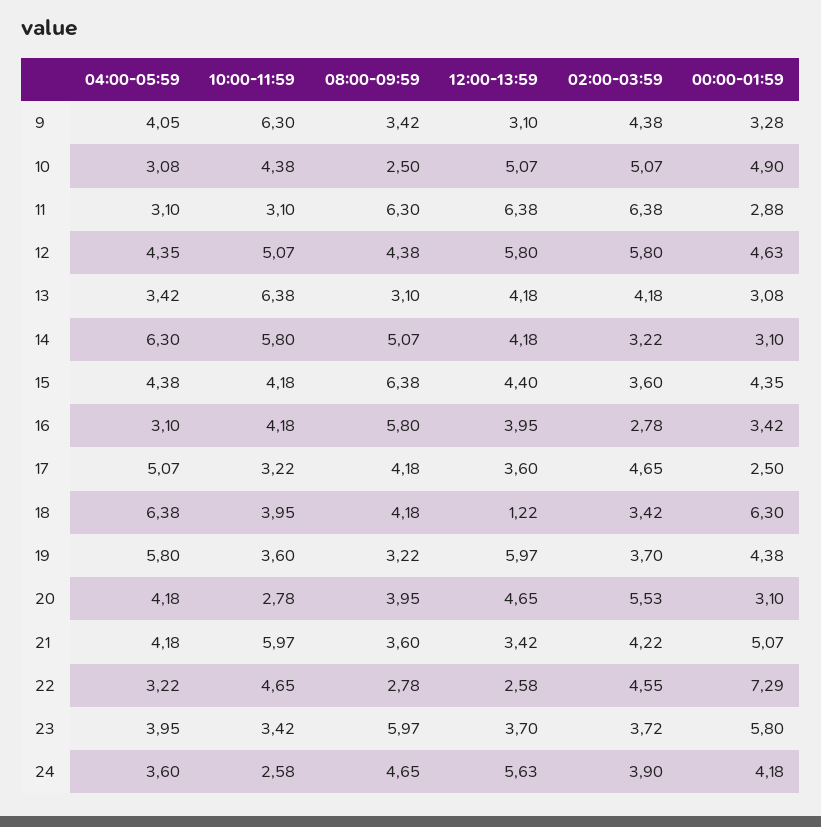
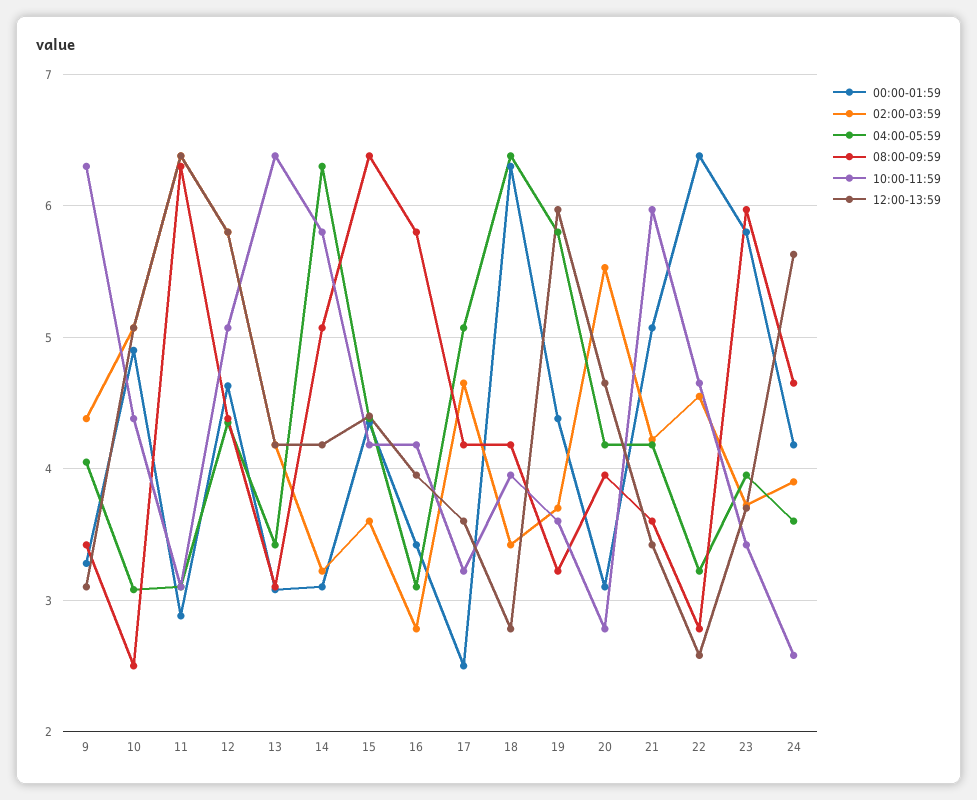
  {
    "04:00-05:59": {
      "9": 4.05,
      "10": 3.08,
      "11": 3.1,
      "12": 4.35,
      "13": 3.42,
      "14": 6.3,
      "15": 4.38,
      "16": 3.1,
      "17": 5.07,
      "18": 6.38,
      "19": 5.8,
      "20": 4.18,
      "21": 4.18,
      "22": 3.22,
      "23": 3.95,
      "24": 3.6
    },
    "10:00-11:59": {
      "9": 6.3,
      "10": 4.38,
      "11": 3.1,
      "12": 5.07,
      "13": 6.38,
      "14": 5.8,
      "15": 4.18,
      "16": 4.18,
      "17": 3.22,
      "18": 3.95,
      "19": 3.6,
      "20": 2.78,
      "21": 5.97,
      "22": 4.65,
      "23": 3.42,
      "24": 2.58
    },
    "08:00-09:59": {
      "9": 3.42,
      "10": 2.5,
      "11": 6.3,
      "12": 4.38,
      "13": 3.1,
      "14": 5.07,
      "15": 6.38,
      "16": 5.8,
      "17": 4.18,
      "18": 4.18,
      "19": 3.22,
      "20": 3.95,
      "21": 3.6,
      "22": 2.78,
      "23": 5.97,
      "24": 4.65
    },
    "12:00-13:59": {
      "9": 3.1,
      "10": 5.07,
      "11": 6.38,
      "12": 5.8,
      "13": 4.18,
      "14": 4.18,
      "15": 4.4,
      "16": 3.95,
      "17": 3.6,
-     "18": 1.22,
+     "18": 2.8,
      "19": 5.97,
      "20": 4.65,
      "21": 3.42,
      "22": 2.58,
      "23": 3.7,
      "24": 5.63
    },
    "02:00-03:59": {
      "9": 4.38,
      "10": 5.07,
      "11": 6.38,
      "12": 5.8,
      "13": 4.18,
      "14": 3.22,
      "15": 3.6,
      "16": 2.78,
      "17": 4.65,
      "18": 3.42,
      "19": 3.7,
      "20": 5.53,
      "21": 4.22,
      "22": 4.55,
      "23": 3.72,
      "24": 3.9
    },
    "00:00-01:59": {
      "9": 3.28,
      "10": 4.9,
      "11": 2.88,
      "12": 4.63,
      "13": 3.08,
      "14": 3.1,
      "15": 4.35,
      "16": 3.42,
      "17": 2.5,
      "18": 6.3,
      "19": 4.38,
      "20": 3.1,
      "21": 5.07,
-     "22": 7.29,
+     "22": 6.4,
      "23": 5.8,
      "24": 4.18
    }
  }

